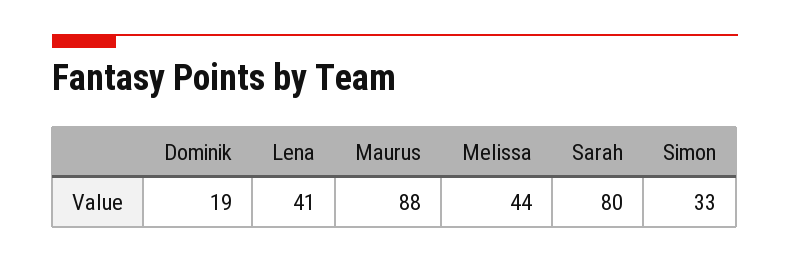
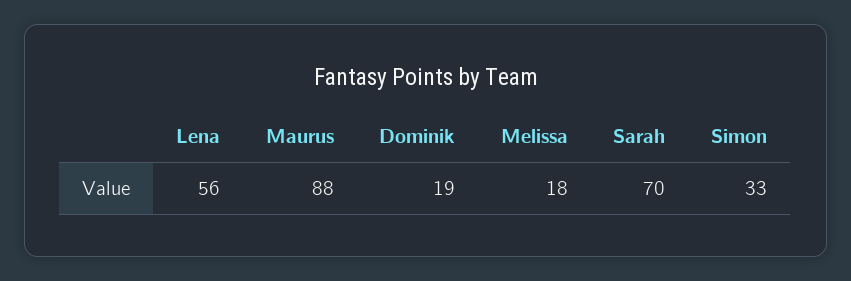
  {
    "Dominik": 19,
-   "Lena": 41,
+   "Lena": 56,
    "Maurus": 88,
-   "Melissa": 44,
+   "Melissa": 18,
-   "Sarah": 80,
+   "Sarah": 70,
    "Simon": 33
  }

